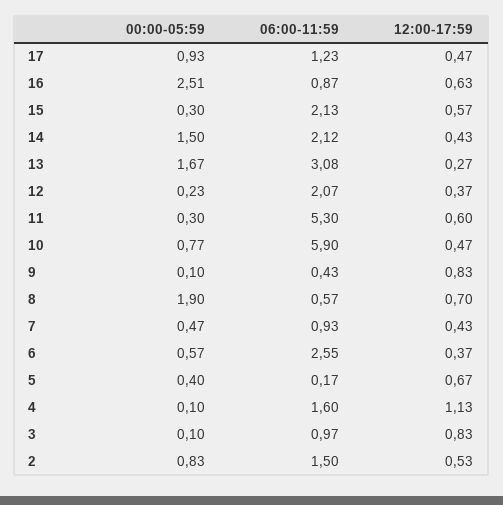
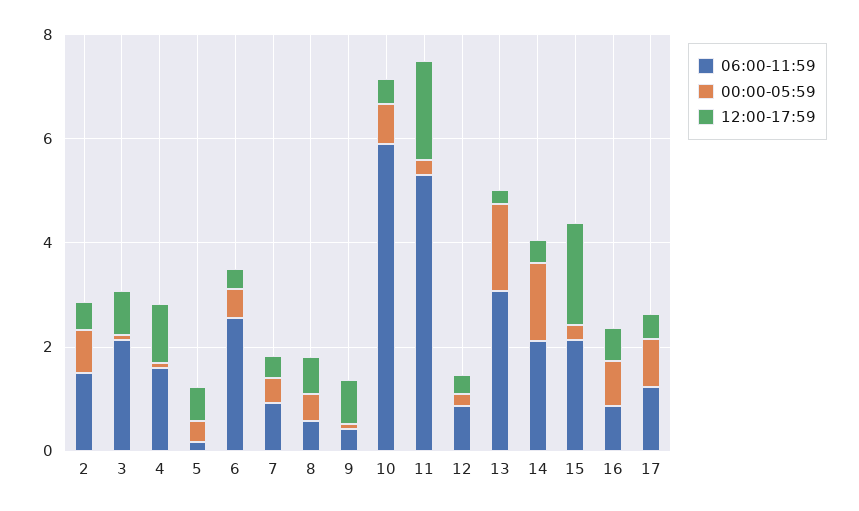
  {
    "00:00-05:59": {
      "17": 0.93,
-     "16": 2.51,
+     "16": 1,
      "15": 0.3,
      "14": 1.5,
      "13": 1.67,
      "12": 0.23,
      "11": 0.3,
      "10": 0.77,
      "9": 0.1,
-     "8": 1.9,
+     "8": 0.5,
      "7": 0.47,
      "6": 0.57,
      "5": 0.4,
      "4": 0.1,
      "3": 0.1,
      "2": 0.83
    },
    "06:00-11:59": {
      "17": 1.23,
      "16": 0.87,
      "15": 2.13,
      "14": 2.12,
      "13": 3.08,
-     "12": 2.07,
+     "12": 1,
      "11": 5.3,
      "10": 5.9,
      "9": 0.43,
      "8": 0.57,
      "7": 0.93,
      "6": 2.55,
      "5": 0.17,
      "4": 1.6,
-     "3": 0.97,
+     "3": 2,
      "2": 1.5
    },
    "12:00-17:59": {
      "17": 0.47,
      "16": 0.63,
-     "15": 0.57,
+     "15": 2,
      "14": 0.43,
      "13": 0.27,
      "12": 0.37,
-     "11": 0.6,
+     "11": 2,
      "10": 0.47,
      "9": 0.83,
      "8": 0.7,
      "7": 0.43,
      "6": 0.37,
      "5": 0.67,
      "4": 1.13,
      "3": 0.83,
      "2": 0.53
    }
  }

